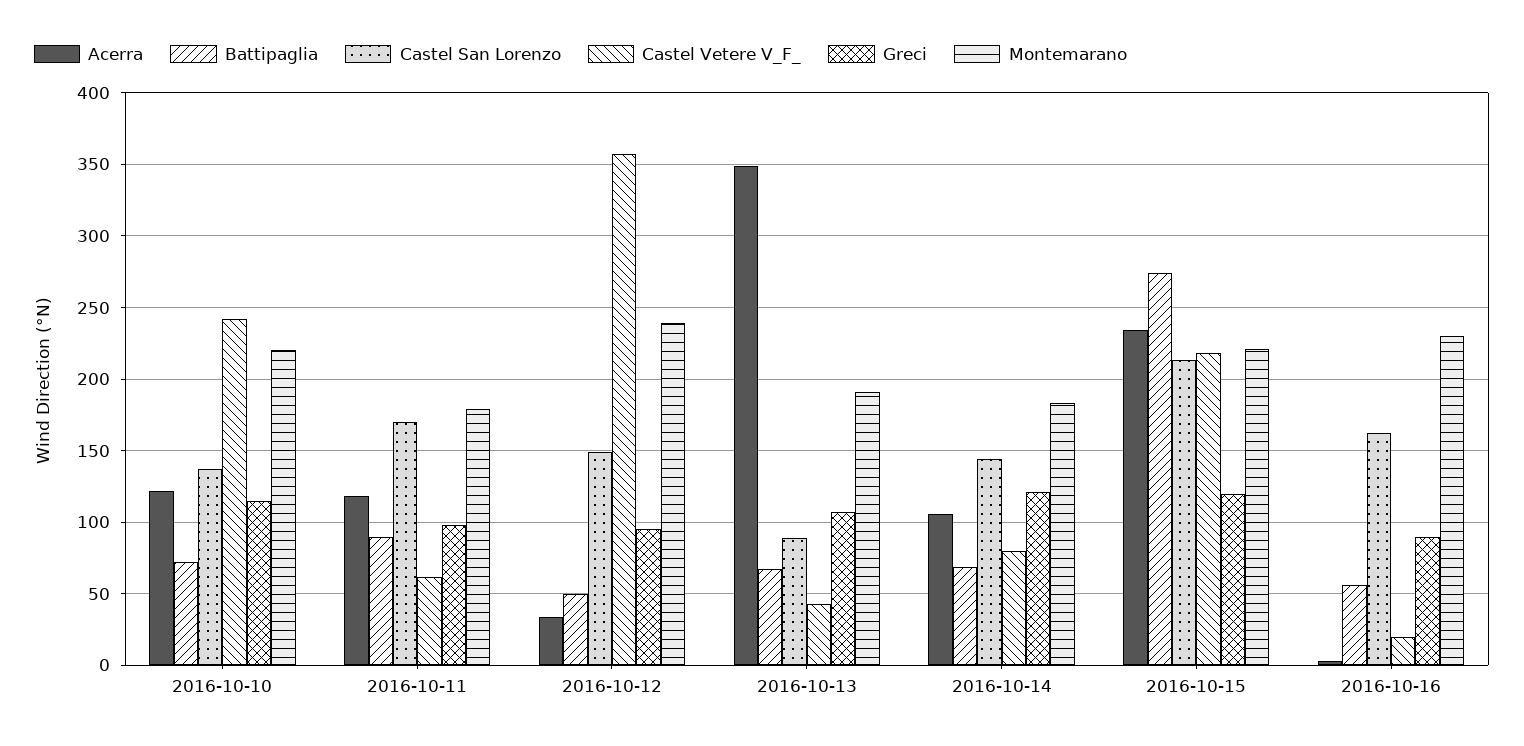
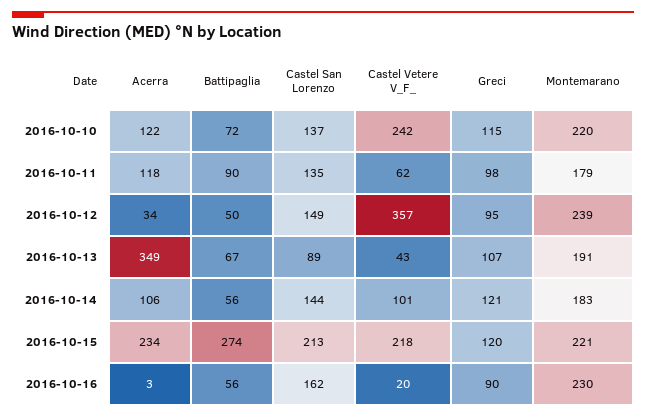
  {
    "Acerra": {
      "2016-10-10": 122,
      "2016-10-11": 118,
      "2016-10-12": 34,
      "2016-10-13": 349,
      "2016-10-14": 106,
      "2016-10-15": 234,
      "2016-10-16": 3
    },
    "Battipaglia": {
      "2016-10-10": 72,
      "2016-10-11": 90,
      "2016-10-12": 50,
      "2016-10-13": 67,
-     "2016-10-14": 70,
+     "2016-10-14": 56,
      "2016-10-15": 274,
      "2016-10-16": 56
    },
    "Castel San Lorenzo": {
      "2016-10-10": 137,
-     "2016-10-11": 170,
+     "2016-10-11": 135,
      "2016-10-12": 149,
      "2016-10-13": 89,
      "2016-10-14": 144,
      "2016-10-15": 213,
      "2016-10-16": 162
    },
    "Castel Vetere V_F_": {
      "2016-10-10": 242,
      "2016-10-11": 62,
      "2016-10-12": 357,
      "2016-10-13": 43,
-     "2016-10-14": 80,
+     "2016-10-14": 101,
      "2016-10-15": 218,
      "2016-10-16": 20
    },
    "Greci": {
      "2016-10-10": 115,
      "2016-10-11": 98,
      "2016-10-12": 95,
      "2016-10-13": 107,
      "2016-10-14": 121,
      "2016-10-15": 120,
      "2016-10-16": 90
    },
    "Montemarano": {
      "2016-10-10": 220,
      "2016-10-11": 179,
      "2016-10-12": 239,
      "2016-10-13": 191,
      "2016-10-14": 183,
      "2016-10-15": 221,
      "2016-10-16": 230
    }
  }

